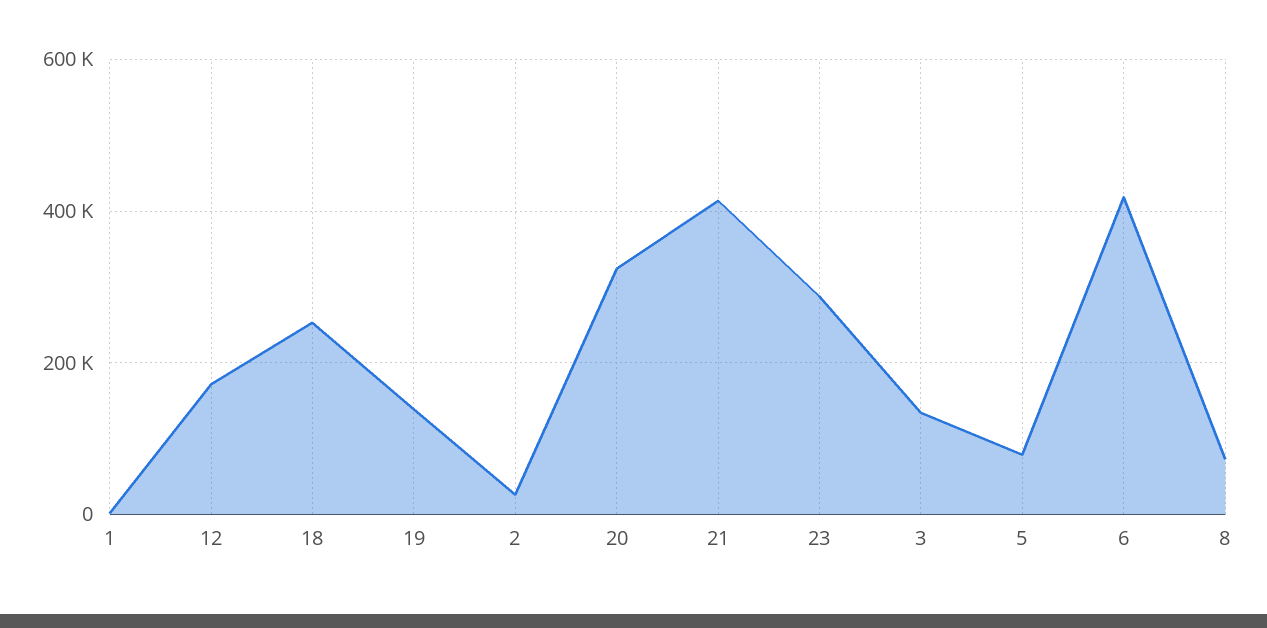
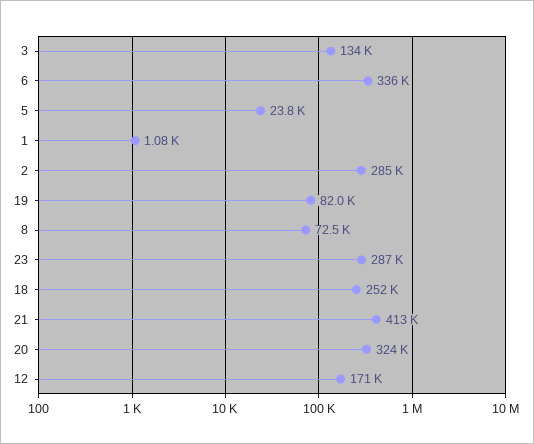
  {
    "1": 1080,
    "12": 171000,
    "18": 252000,
-   "19": 140000,
+   "19": 82000,
-   "2": 20000,
+   "2": 285000,
    "20": 324000,
    "21": 413000,
    "23": 287000,
    "3": 134000,
-   "5": 80000,
+   "5": 23800,
-   "6": 420000,
+   "6": 336000,
    "8": 72500
  }

